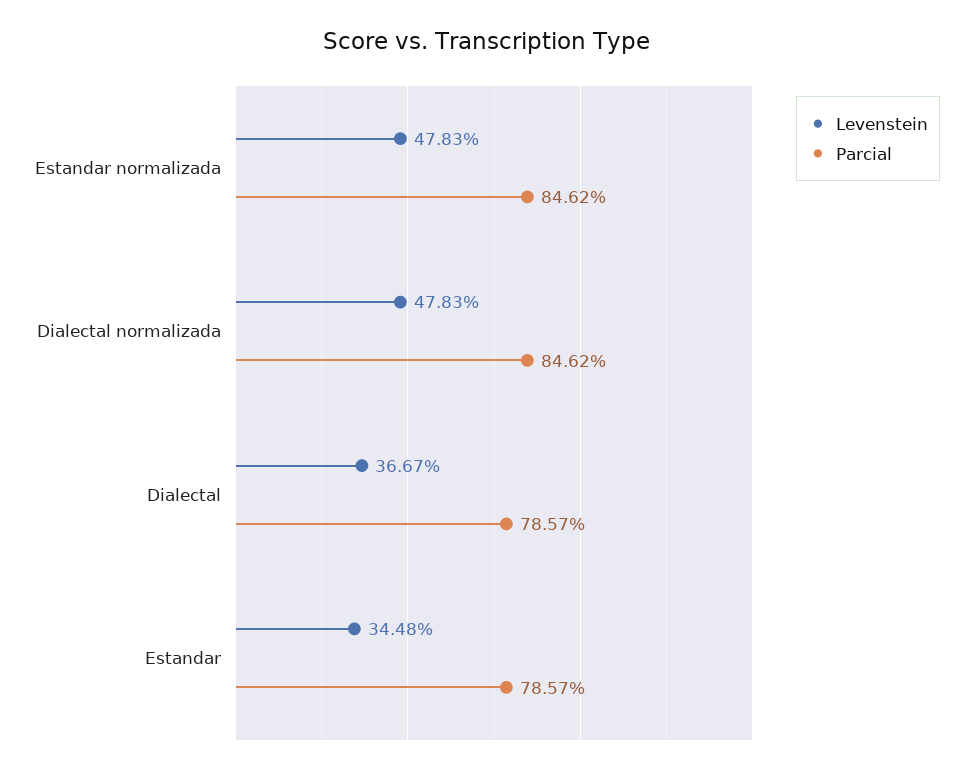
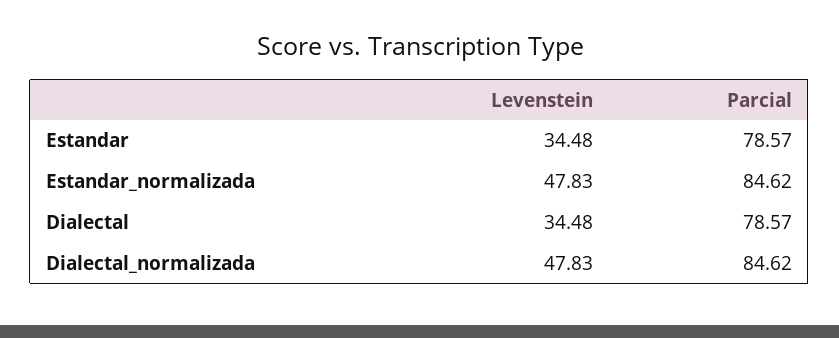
  {
    "Levenstein": {
      "Estandar normalizada": 47.83,
      "Dialectal normalizada": 47.83,
-     "Dialectal": 36.67,
+     "Dialectal": 34.48,
      "Estandar": 34.48
    },
    "Parcial": {
      "Estandar normalizada": 84.62,
      "Dialectal normalizada": 84.62,
      "Dialectal": 78.57,
      "Estandar": 78.57
    }
  }

